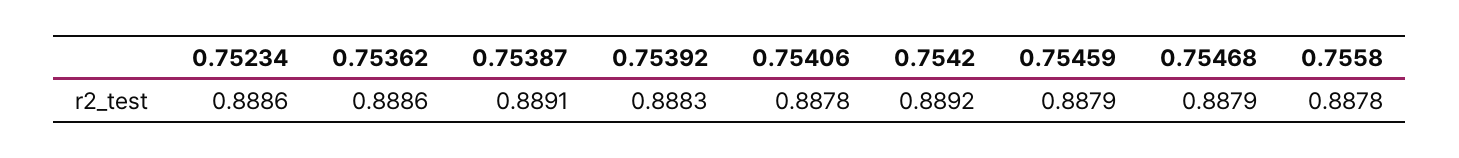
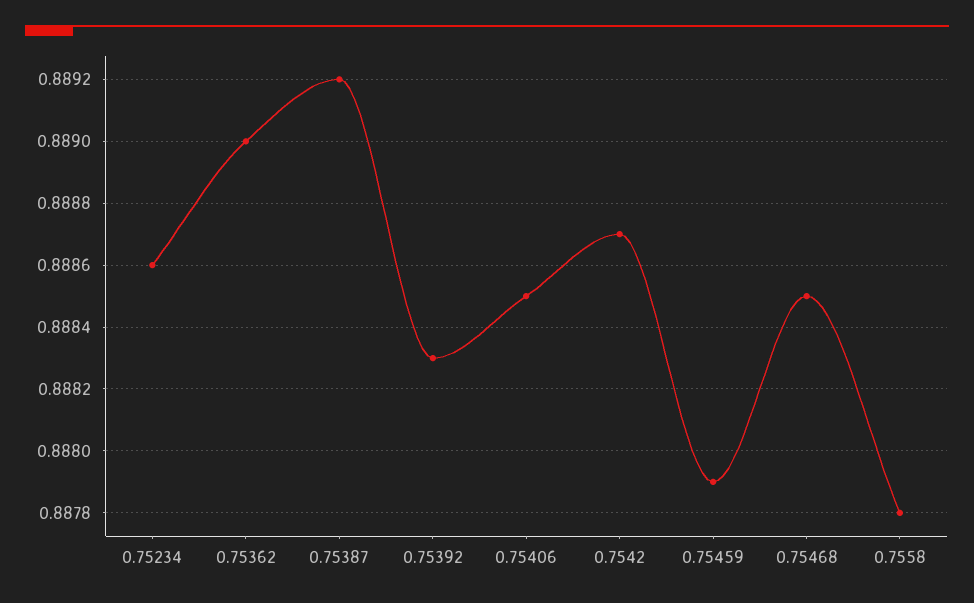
  {
    "0.75234": 0.8886,
-   "0.75362": 0.8886,
+   "0.75362": 0.889,
-   "0.75387": 0.8891,
+   "0.75387": 0.8892,
    "0.75392": 0.8883,
-   "0.75406": 0.8878,
+   "0.75406": 0.8885,
-   "0.7542": 0.8892,
+   "0.7542": 0.8887,
    "0.75459": 0.8879,
-   "0.75468": 0.8879,
+   "0.75468": 0.8885,
    "0.7558": 0.8878
  }

